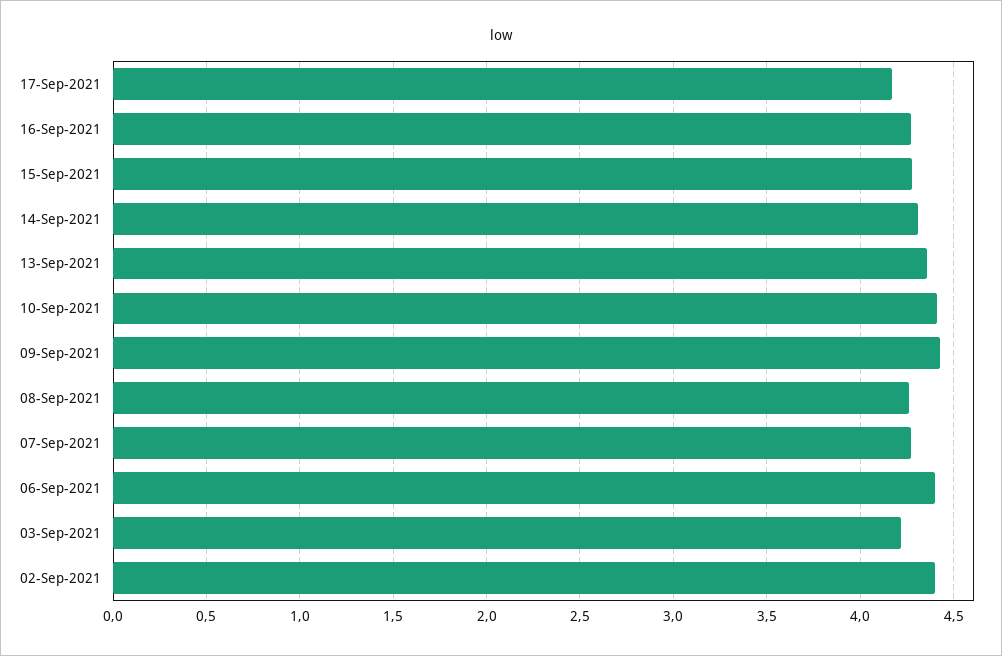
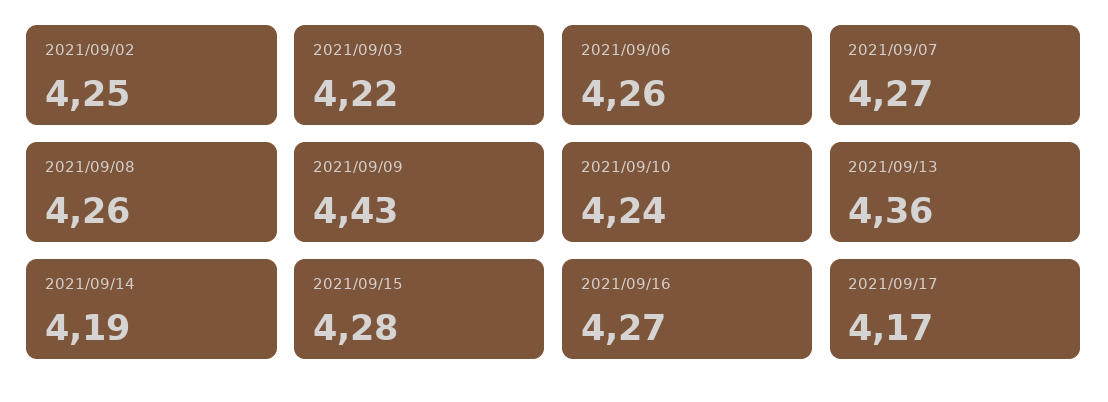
  {
    "17-Sep-2021": 4.17,
    "16-Sep-2021": 4.27,
    "15-Sep-2021": 4.28,
-   "14-Sep-2021": 4.3,
+   "14-Sep-2021": 4.19,
    "13-Sep-2021": 4.36,
-   "10-Sep-2021": 4.4,
+   "10-Sep-2021": 4.24,
    "09-Sep-2021": 4.43,
    "08-Sep-2021": 4.26,
    "07-Sep-2021": 4.27,
-   "06-Sep-2021": 4.4,
+   "06-Sep-2021": 4.26,
    "03-Sep-2021": 4.22,
-   "02-Sep-2021": 4.4
+   "02-Sep-2021": 4.25
  }

